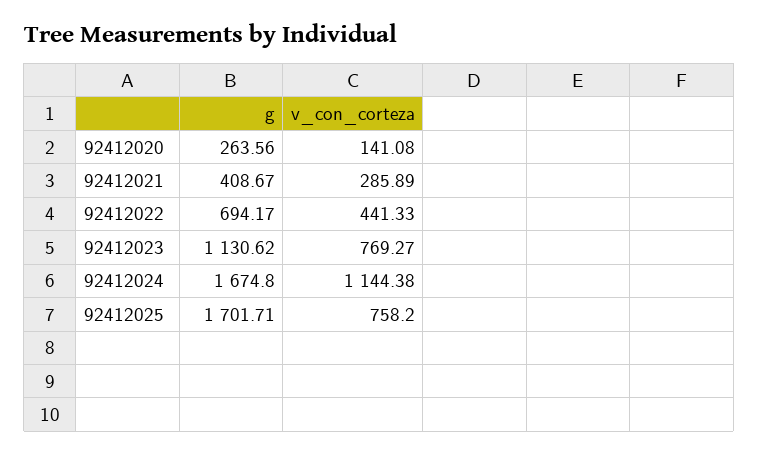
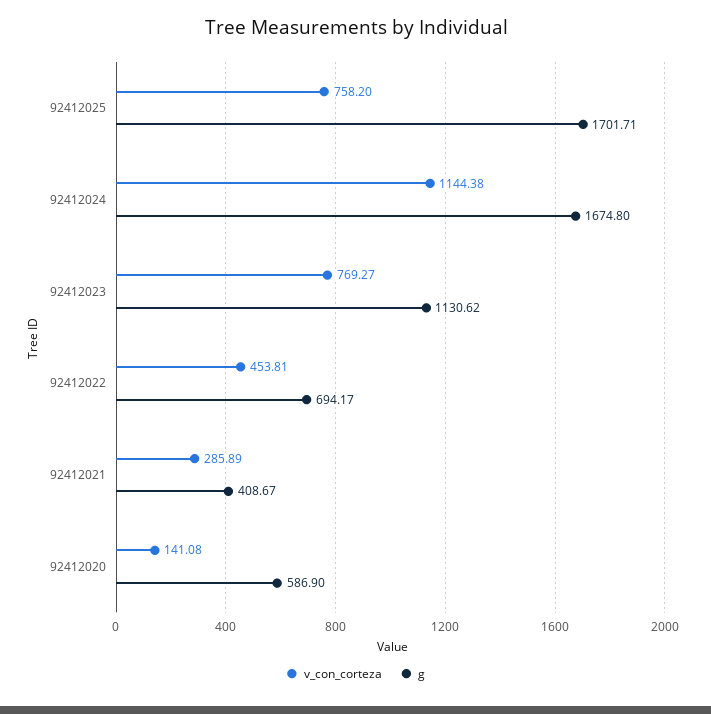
  {
    "g": {
-     "92412020": 263.56,
+     "92412020": 586.9,
      "92412021": 408.67,
      "92412022": 694.17,
      "92412023": 1130.62,
      "92412024": 1674.8,
      "92412025": 1701.71
    },
    "v_con_corteza": {
      "92412020": 141.08,
      "92412021": 285.89,
-     "92412022": 441.33,
+     "92412022": 453.81,
      "92412023": 769.27,
      "92412024": 1144.38,
      "92412025": 758.2
    }
  }

